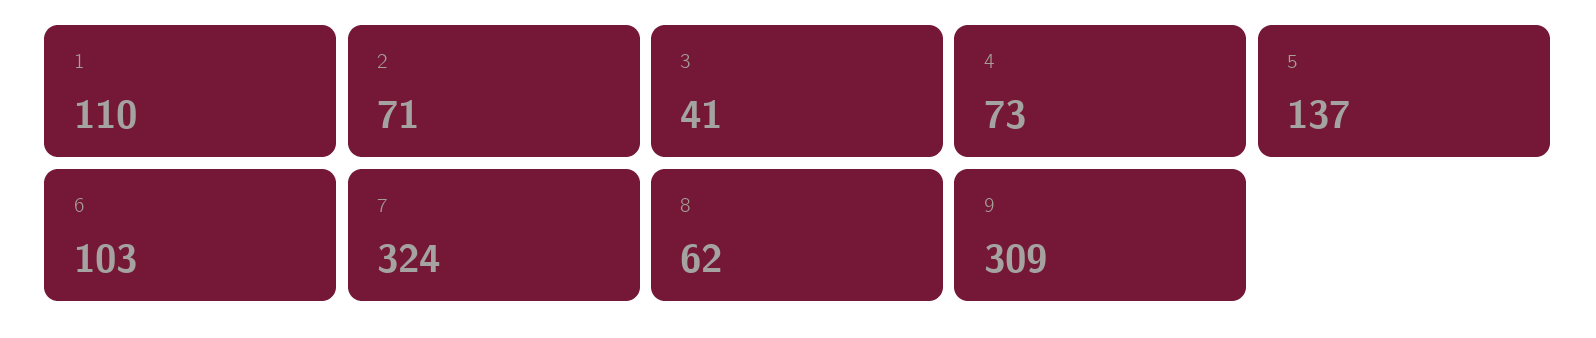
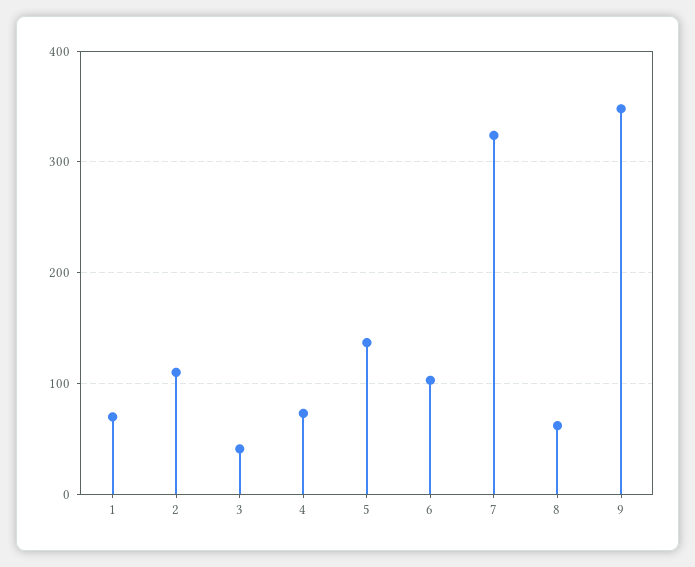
  {
-   "1": 110,
+   "1": 70,
-   "2": 71,
+   "2": 110,
    "3": 41,
    "4": 73,
    "5": 137,
    "6": 103,
    "7": 324,
    "8": 62,
-   "9": 309
+   "9": 350
  }

